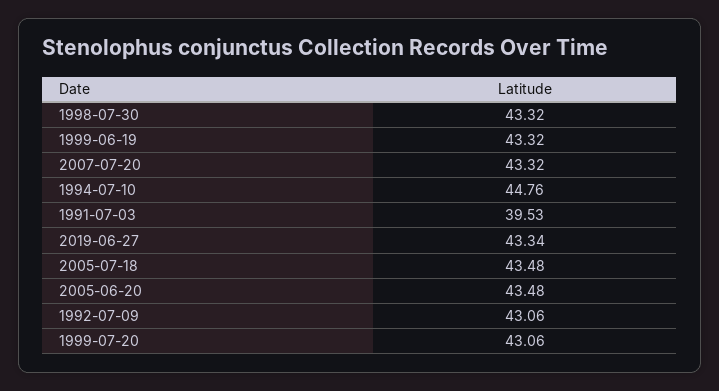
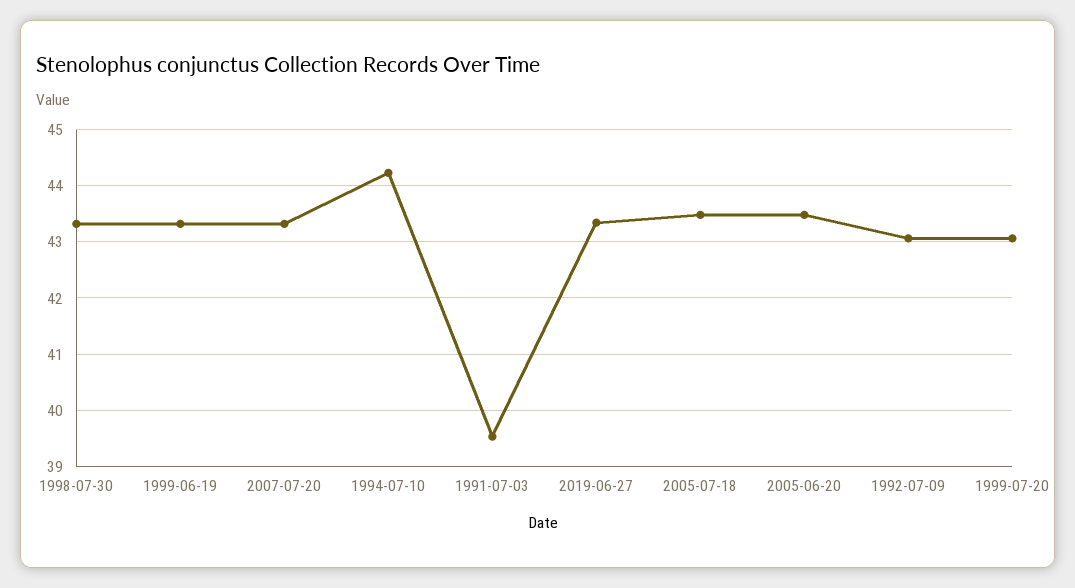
  {
    "1998-07-30": 43.32,
    "1999-06-19": 43.32,
    "2007-07-20": 43.32,
-   "1994-07-10": 44.76,
+   "1994-07-10": 44.2,
    "1991-07-03": 39.53,
    "2019-06-27": 43.34,
    "2005-07-18": 43.48,
    "2005-06-20": 43.48,
    "1992-07-09": 43.06,
    "1999-07-20": 43.06
  }

